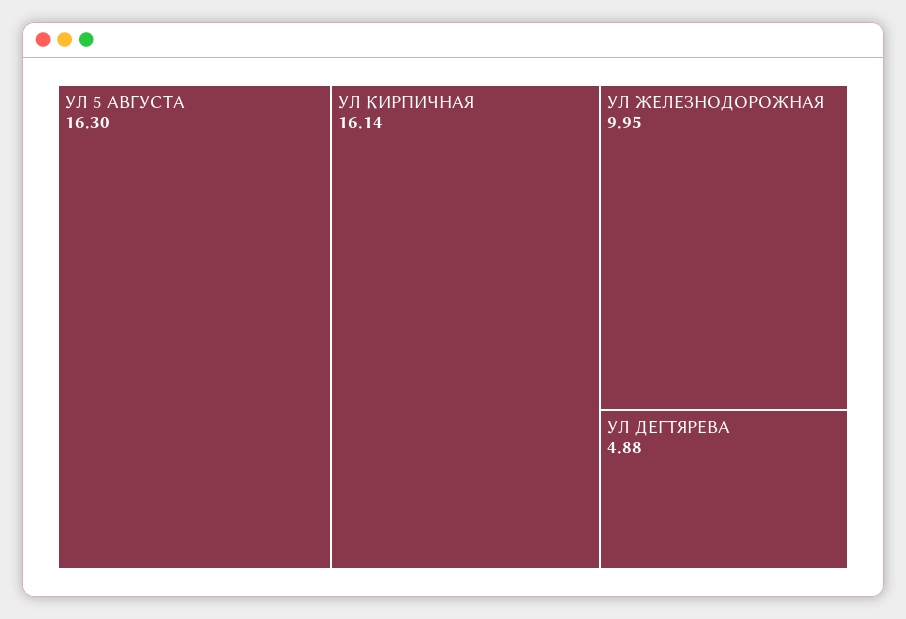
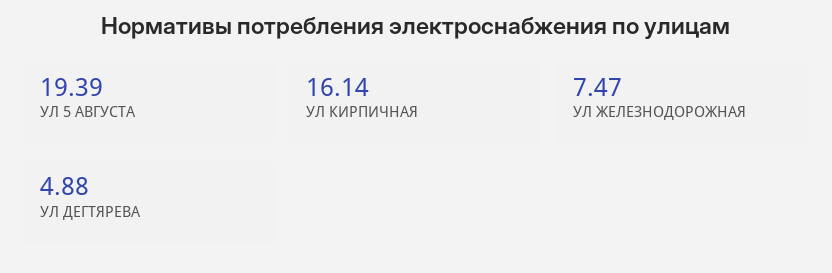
  {
-   "УЛ 5 АВГУСТА": 16.3,
+   "УЛ 5 АВГУСТА": 19.39,
    "УЛ КИРПИЧНАЯ": 16.14,
-   "УЛ ЖЕЛЕЗНОДОРОЖНАЯ": 9.95,
+   "УЛ ЖЕЛЕЗНОДОРОЖНАЯ": 7.47,
    "УЛ ДЕГТЯРЕВА": 4.88
  }

